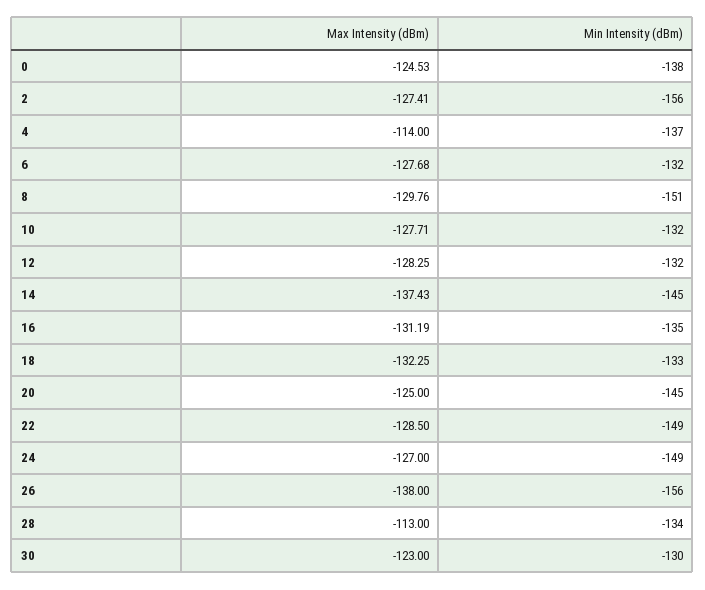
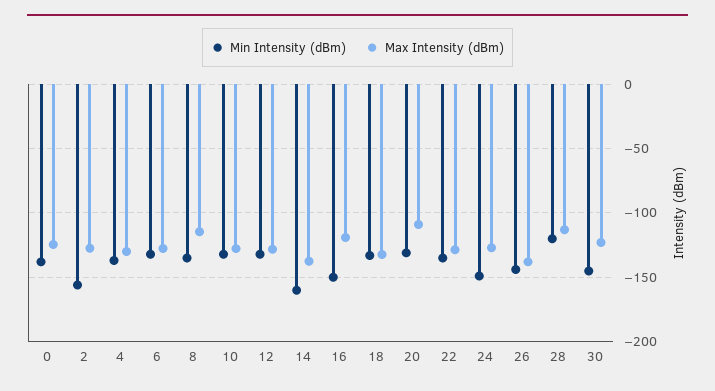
  {
    "Max Intensity (dBm)": {
      "0": -124.53,
      "2": -127.41,
-     "4": -114,
+     "4": -130,
      "6": -127.68,
-     "8": -129.76,
+     "8": -115,
      "10": -127.71,
      "12": -128.25,
      "14": -137.43,
-     "16": -131.19,
+     "16": -120,
      "18": -132.25,
-     "20": -125,
+     "20": -110,
      "22": -128.5,
      "24": -127,
      "26": -138,
      "28": -113,
      "30": -123
    },
    "Min Intensity (dBm)": {
      "0": -138,
      "2": -156,
      "4": -137,
      "6": -132,
-     "8": -151,
+     "8": -135,
      "10": -132,
      "12": -132,
-     "14": -145,
+     "14": -160,
-     "16": -135,
+     "16": -150,
      "18": -133,
-     "20": -145,
+     "20": -130,
-     "22": -149,
+     "22": -135,
      "24": -149,
-     "26": -156,
+     "26": -145,
-     "28": -134,
+     "28": -120,
-     "30": -130
+     "30": -145
    }
  }

